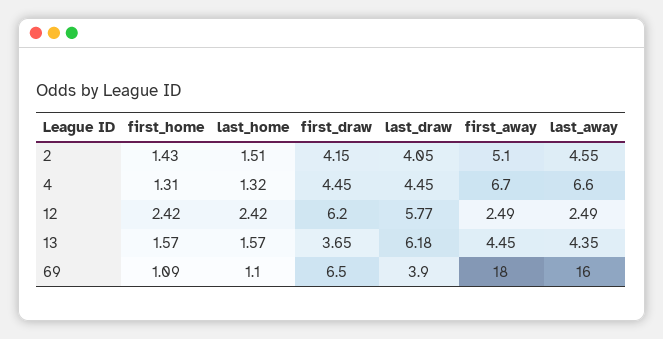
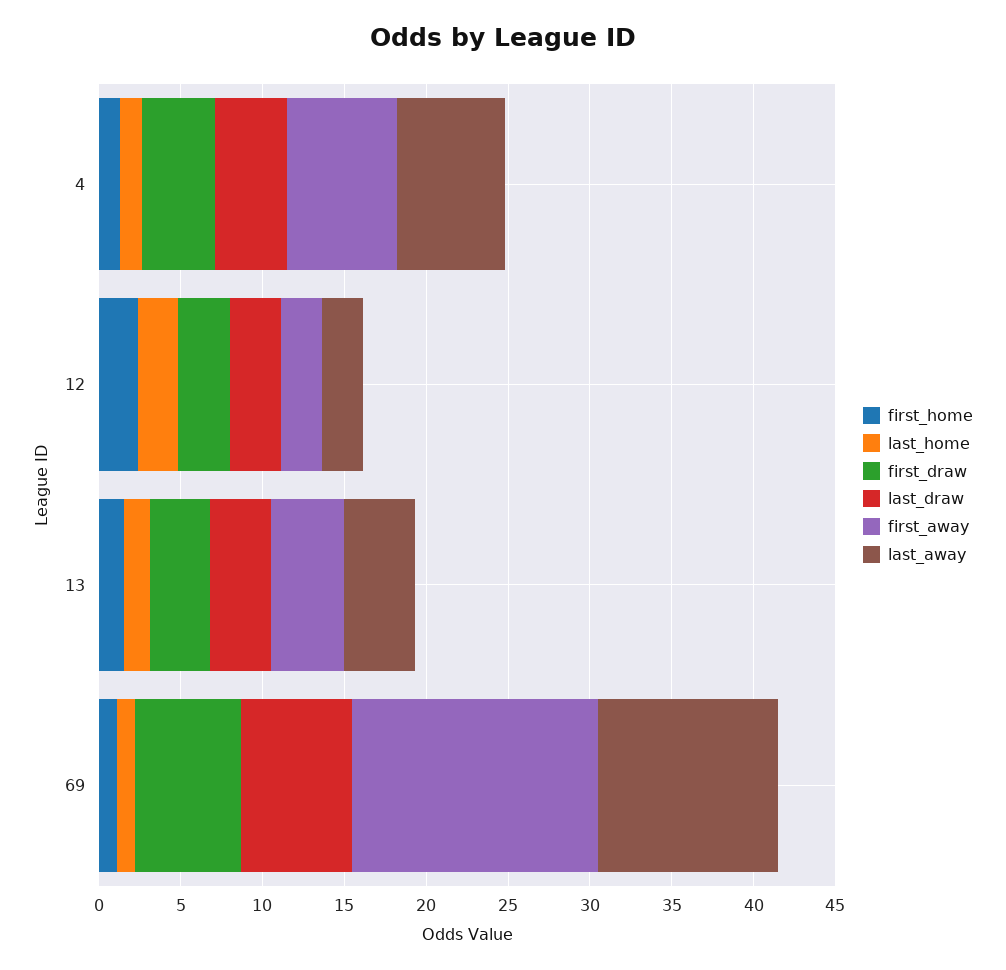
  {
    "first_home": {
-     "2": 1.43,
      "4": 1.31,
      "12": 2.42,
      "13": 1.57,
      "69": 1.09
    },
    "last_home": {
-     "2": 1.51,
      "4": 1.32,
      "12": 2.42,
      "13": 1.57,
      "69": 1.1
    },
    "first_draw": {
-     "2": 4.15,
      "4": 4.45,
-     "12": 6.2,
+     "12": 3,
      "13": 3.65,
      "69": 6.5
    },
    "last_draw": {
-     "2": 4.05,
      "4": 4.45,
-     "12": 5.77,
+     "12": 3,
-     "13": 6.18,
+     "13": 4,
-     "69": 3.9
+     "69": 7
    },
    "first_away": {
-     "2": 5.1,
      "4": 6.7,
      "12": 2.49,
      "13": 4.45,
-     "69": 18
+     "69": 15
    },
    "last_away": {
-     "2": 4.55,
      "4": 6.6,
      "12": 2.49,
      "13": 4.35,
-     "69": 16
+     "69": 11
    }
  }

